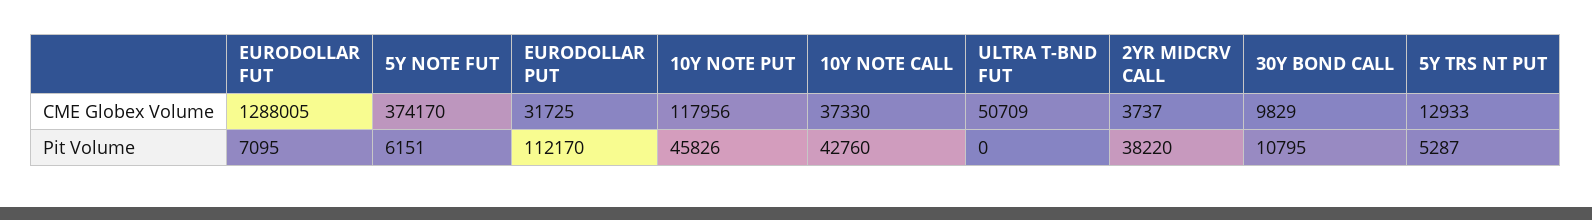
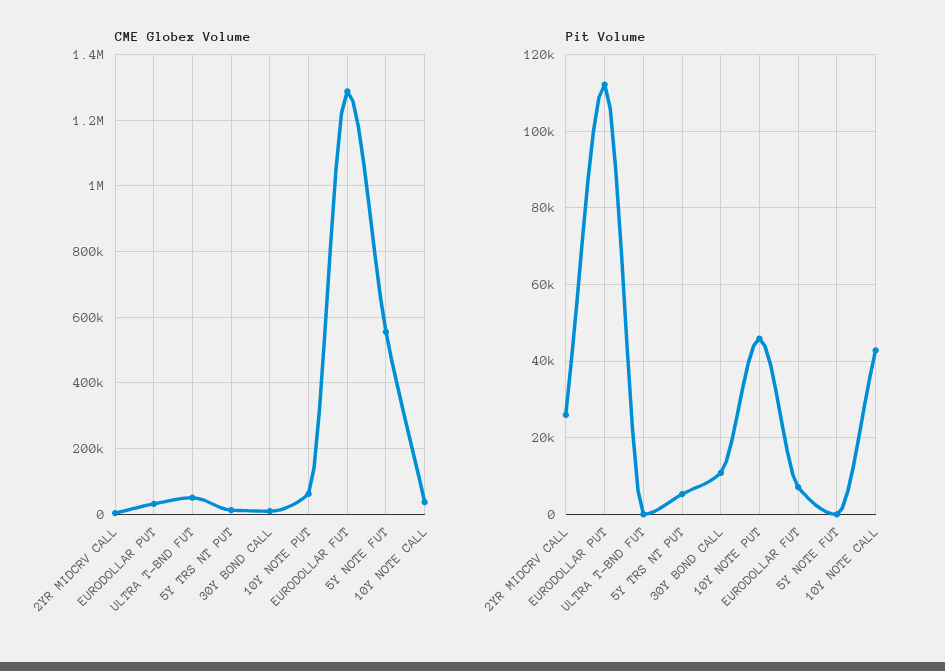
  {
    "CME Globex Volume": {
      "EURODOLLAR FUT": 1288005,
-     "5Y NOTE FUT": 374170,
+     "5Y NOTE FUT": 560000,
      "EURODOLLAR PUT": 31725,
-     "10Y NOTE PUT": 117956,
+     "10Y NOTE PUT": 60000,
      "10Y NOTE CALL": 37330,
      "ULTRA T-BND FUT": 50709,
      "2YR MIDCRV CALL": 3737,
      "30Y BOND CALL": 9829,
      "5Y TRS NT PUT": 12933
    },
    "Pit Volume": {
      "EURODOLLAR FUT": 7095,
-     "5Y NOTE FUT": 6151,
+     "5Y NOTE FUT": 0,
      "EURODOLLAR PUT": 112170,
      "10Y NOTE PUT": 45826,
      "10Y NOTE CALL": 42760,
      "ULTRA T-BND FUT": 0,
-     "2YR MIDCRV CALL": 38220,
+     "2YR MIDCRV CALL": 26000,
      "30Y BOND CALL": 10795,
      "5Y TRS NT PUT": 5287
    }
  }

